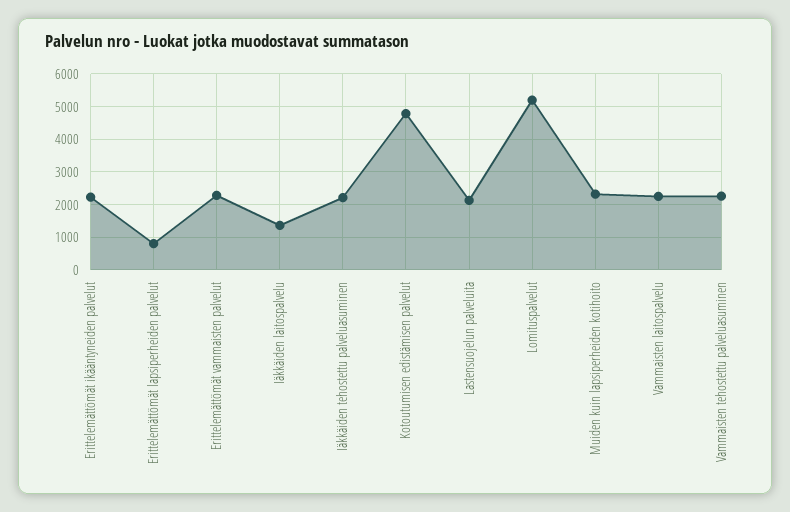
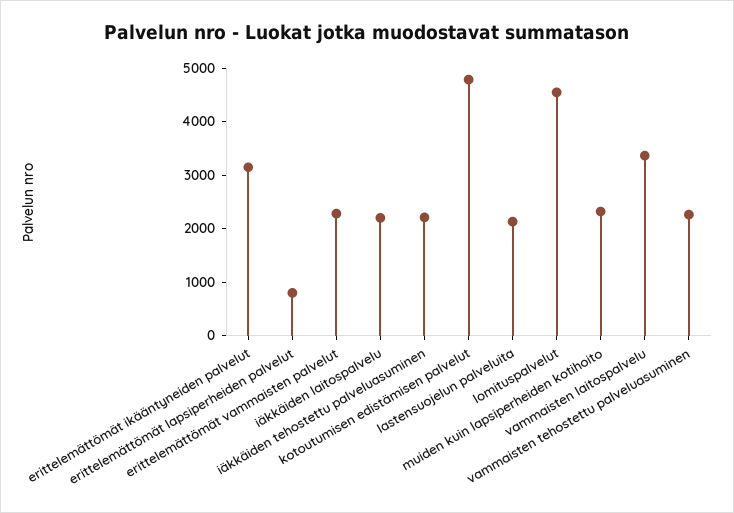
  {
-   "Erittelemättömät ikääntyneiden palvelut": 2200,
+   "Erittelemättömät ikääntyneiden palvelut": 3200,
    "Erittelemättömät lapsiperheiden palvelut": 800,
    "Erittelemättömät vammaisten palvelut": 2200,
-   "Iäkkäiden laitospalvelu": 1400,
+   "Iäkkäiden laitospalvelu": 2200,
    "Iäkkäiden tehostettu palveluasuminen": 2200,
    "Kotoutumisen edistämisen palvelut": 4800,
    "Lastensuojelun palveluita": 2200,
-   "Lomituspalvelut": 5200,
+   "Lomituspalvelut": 4600,
    "Muiden kuin lapsiperheiden kotihoito": 2400,
-   "Vammaisten laitospalvelu": 2200,
+   "Vammaisten laitospalvelu": 3400,
    "Vammaisten tehostettu palveluasuminen": 2200
  }

